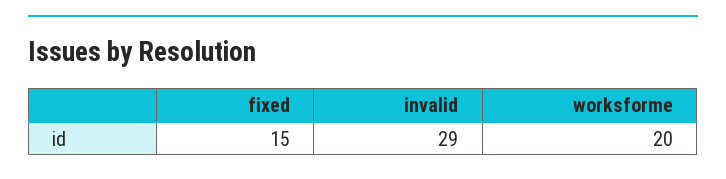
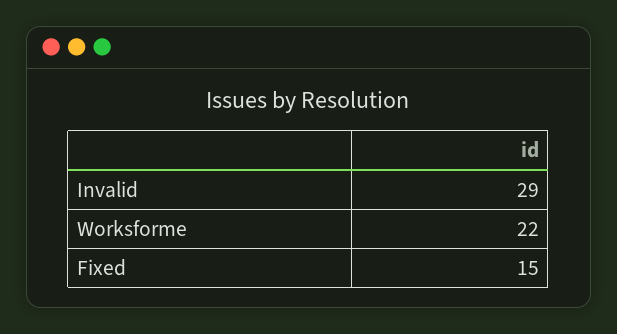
  {
    "fixed": 15,
    "invalid": 29,
-   "worksforme": 20
+   "worksforme": 22
  }

